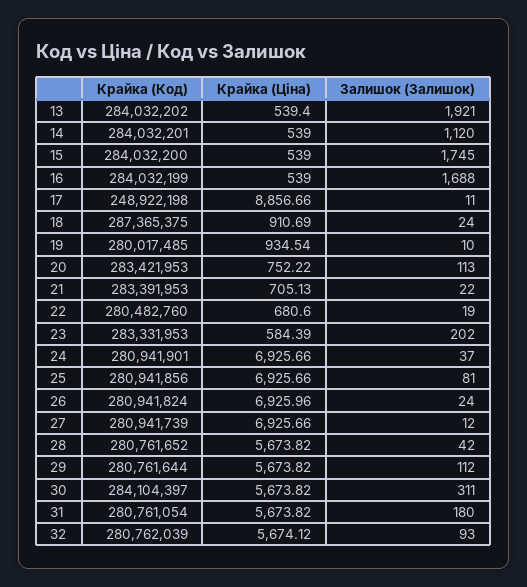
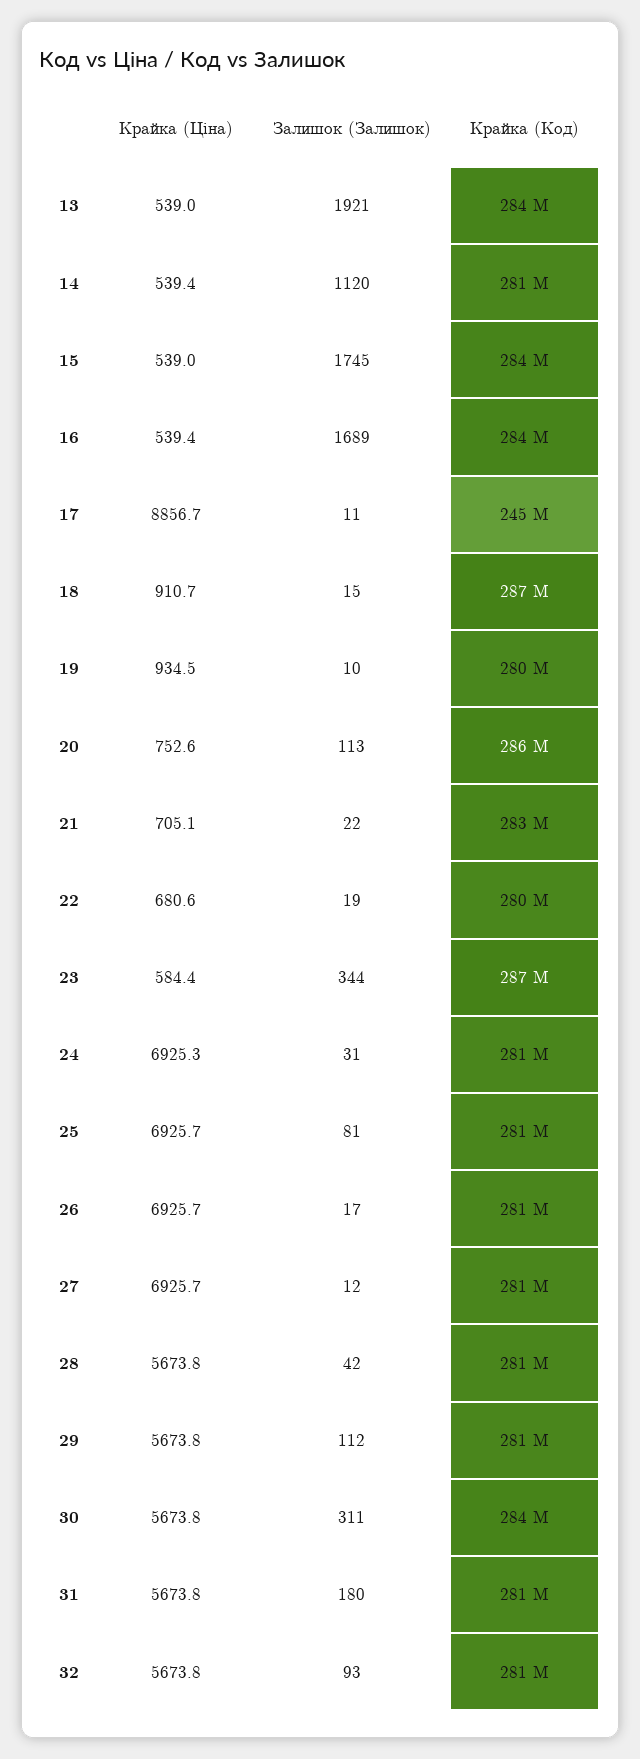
  {
    "Крайка (Код)": {
      "13": 284032202,
-     "14": 284032201,
+     "14": 281000000,
      "15": 284032200,
      "16": 284032199,
-     "17": 248922198,
+     "17": 245000000,
      "18": 287365375,
      "19": 280017485,
-     "20": 283421953,
+     "20": 286000000,
      "21": 283391953,
      "22": 280482760,
-     "23": 283331953,
+     "23": 287000000,
      "24": 280941901,
      "25": 280941856,
      "26": 280941824,
      "27": 280941739,
      "28": 280761652,
      "29": 280761644,
      "30": 284104397,
      "31": 280761054,
      "32": 280762039
    },
    "Крайка (Ціна)": {
-     "13": 539.4,
+     "13": 539,
-     "14": 539,
+     "14": 539.4,
      "15": 539,
-     "16": 539,
+     "16": 539.4,
      "17": 8856.66,
      "18": 910.69,
      "19": 934.54,
-     "20": 752.22,
+     "20": 752.6,
      "21": 705.13,
      "22": 680.6,
      "23": 584.39,
-     "24": 6925.66,
+     "24": 6925.3,
      "25": 6925.66,
-     "26": 6925.96,
+     "26": 6925.7,
      "27": 6925.66,
      "28": 5673.82,
      "29": 5673.82,
      "30": 5673.82,
      "31": 5673.82,
-     "32": 5674.12
+     "32": 5673.8
    },
    "Залишок (Залишок)": {
      "13": 1921,
      "14": 1120,
      "15": 1745,
-     "16": 1688,
+     "16": 1689,
      "17": 11,
-     "18": 24,
+     "18": 15,
      "19": 10,
      "20": 113,
      "21": 22,
      "22": 19,
-     "23": 202,
+     "23": 344,
-     "24": 37,
+     "24": 31,
      "25": 81,
-     "26": 24,
+     "26": 17,
      "27": 12,
      "28": 42,
      "29": 112,
      "30": 311,
      "31": 180,
      "32": 93
    }
  }

